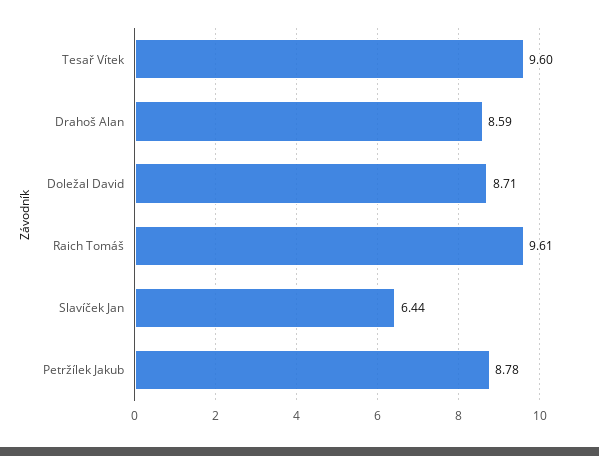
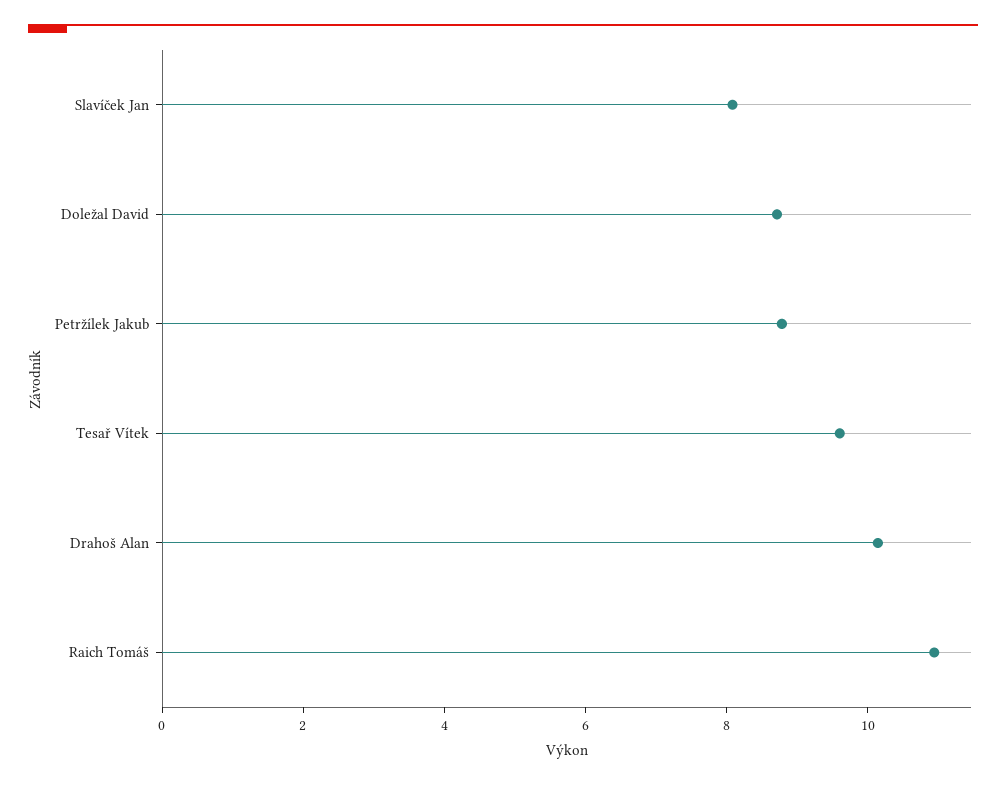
  {
    "Tesař Vítek": 9.6,
-   "Drahoš Alan": 8.59,
+   "Drahoš Alan": 10,
    "Doležal David": 8.71,
-   "Raich Tomáš": 9.61,
+   "Raich Tomáš": 11,
-   "Slavíček Jan": 6.44,
+   "Slavíček Jan": 8,
    "Petržílek Jakub": 8.78
  }

